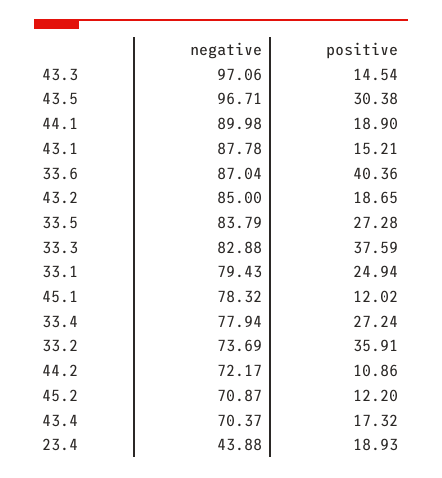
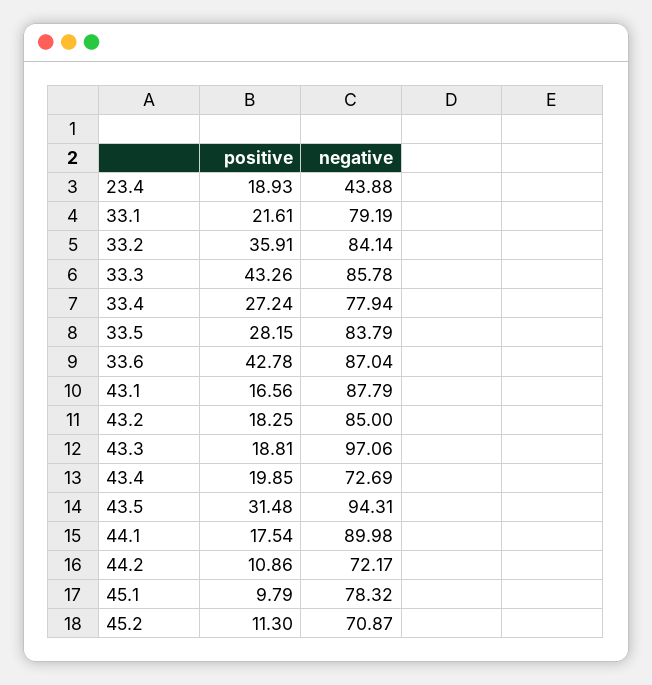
  {
    "negative": {
      "43.3": 97.06,
-     "43.5": 96.71,
+     "43.5": 94.31,
      "44.1": 89.98,
-     "43.1": 87.78,
+     "43.1": 87.79,
      "33.6": 87.04,
      "43.2": 85,
      "33.5": 83.79,
-     "33.3": 82.88,
+     "33.3": 85.78,
-     "33.1": 79.43,
+     "33.1": 79.19,
      "45.1": 78.32,
      "33.4": 77.94,
-     "33.2": 73.69,
+     "33.2": 84.14,
      "44.2": 72.17,
      "45.2": 70.87,
-     "43.4": 70.37,
+     "43.4": 72.69,
      "23.4": 43.88
    },
    "positive": {
-     "43.3": 14.54,
+     "43.3": 18.81,
-     "43.5": 30.38,
+     "43.5": 31.48,
-     "44.1": 18.9,
+     "44.1": 17.54,
-     "43.1": 15.21,
+     "43.1": 16.56,
-     "33.6": 40.36,
+     "33.6": 42.78,
-     "43.2": 18.65,
+     "43.2": 18.25,
-     "33.5": 27.28,
+     "33.5": 28.15,
-     "33.3": 37.59,
+     "33.3": 43.26,
-     "33.1": 24.94,
+     "33.1": 21.61,
-     "45.1": 12.02,
+     "45.1": 9.79,
      "33.4": 27.24,
      "33.2": 35.91,
      "44.2": 10.86,
-     "45.2": 12.2,
+     "45.2": 11.3,
-     "43.4": 17.32,
+     "43.4": 19.85,
      "23.4": 18.93
    }
  }

